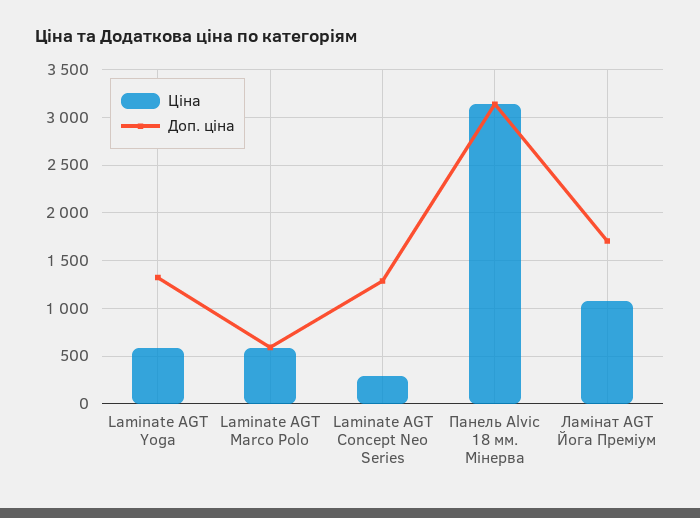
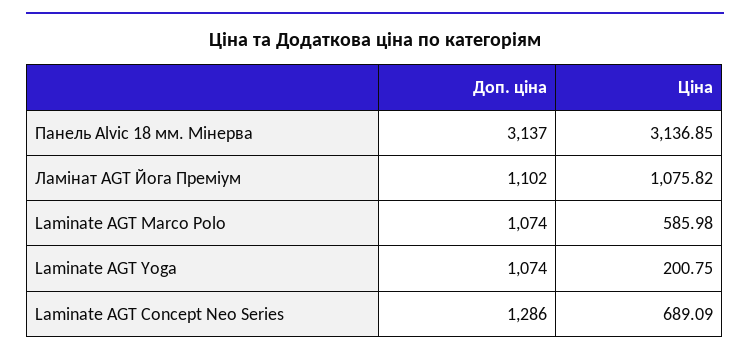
  {
    "Ціна": {
-     "Laminate AGT Yoga": 600,
+     "Laminate AGT Yoga": 200.75,
      "Laminate AGT Marco Polo": 585.98,
-     "Laminate AGT Concept Neo Series": 300,
+     "Laminate AGT Concept Neo Series": 689.09,
      "Панель Alvic 18 мм. Мінерва": 3136.85,
      "Ламінат AGT Йога Преміум": 1075.82
    },
    "Доп. ціна": {
-     "Laminate AGT Yoga": 1300,
+     "Laminate AGT Yoga": 1074,
-     "Laminate AGT Marco Polo": 600,
+     "Laminate AGT Marco Polo": 1074,
      "Laminate AGT Concept Neo Series": 1286,
      "Панель Alvic 18 мм. Мінерва": 3137,
-     "Ламінат AGT Йога Преміум": 1700
+     "Ламінат AGT Йога Преміум": 1102
    }
  }

